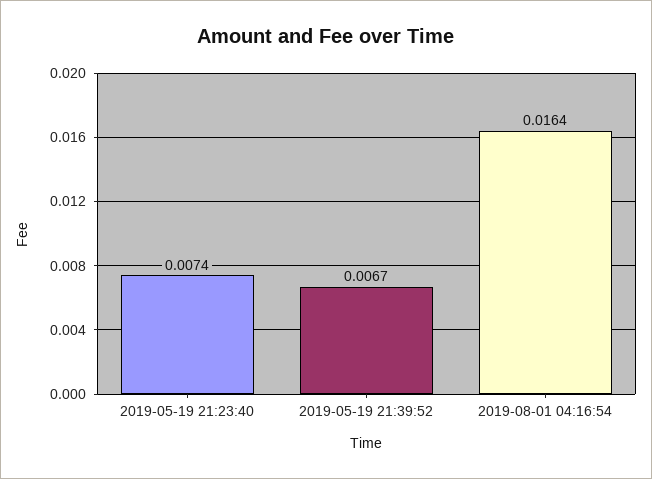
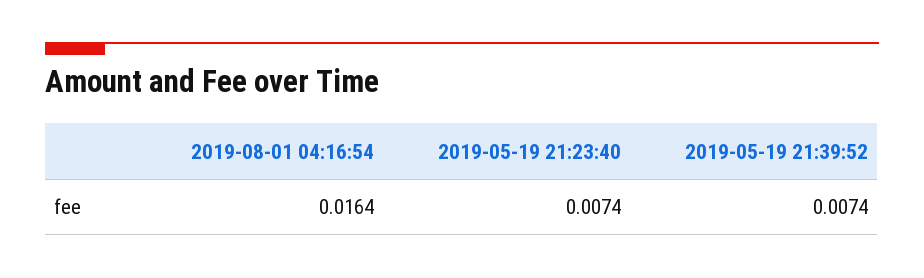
  {
    "2019-05-19 21:23:40": 0.0074,
-   "2019-05-19 21:39:52": 0.0067,
+   "2019-05-19 21:39:52": 0.0074,
    "2019-08-01 04:16:54": 0.0164
  }

